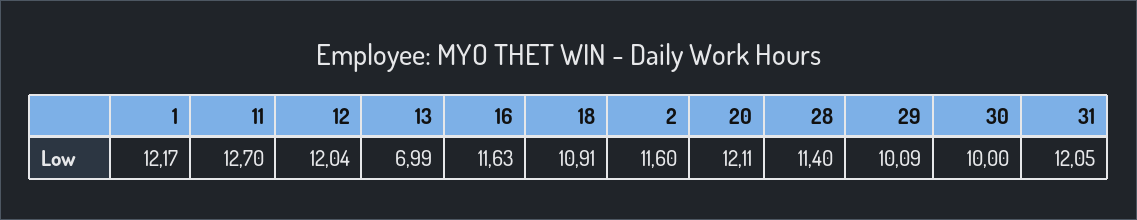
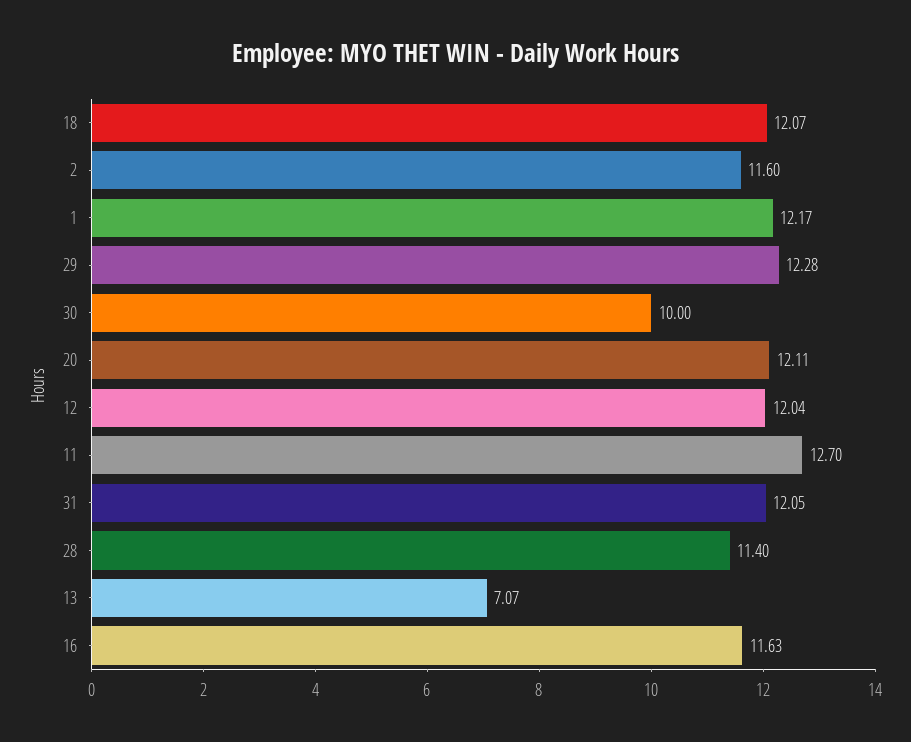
  {
    "1": 12.17,
    "11": 12.7,
    "12": 12.04,
-   "13": 6.99,
+   "13": 7.07,
    "16": 11.63,
-   "18": 10.91,
+   "18": 12.07,
    "2": 11.6,
    "20": 12.11,
    "28": 11.4,
-   "29": 10.09,
+   "29": 12.28,
    "30": 10,
    "31": 12.05
  }

